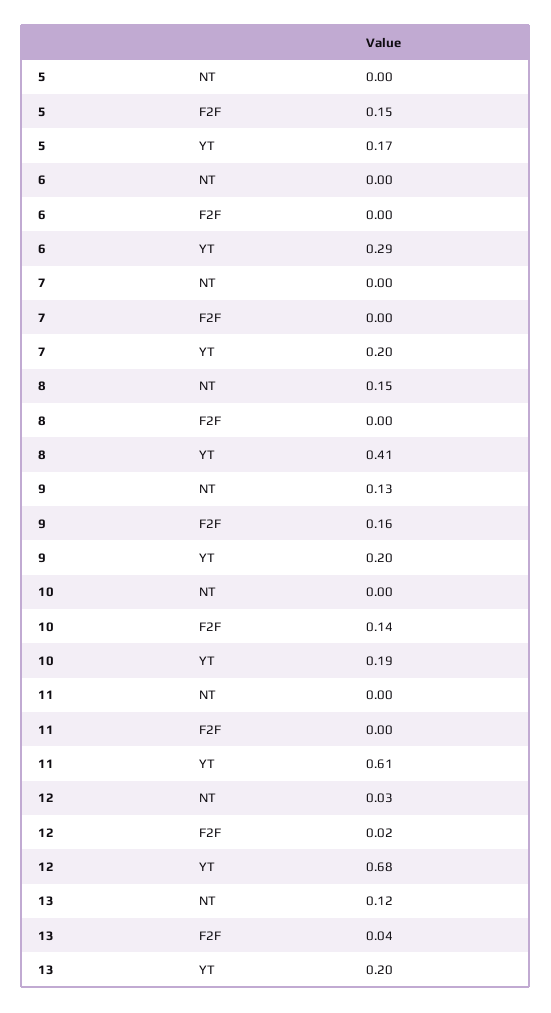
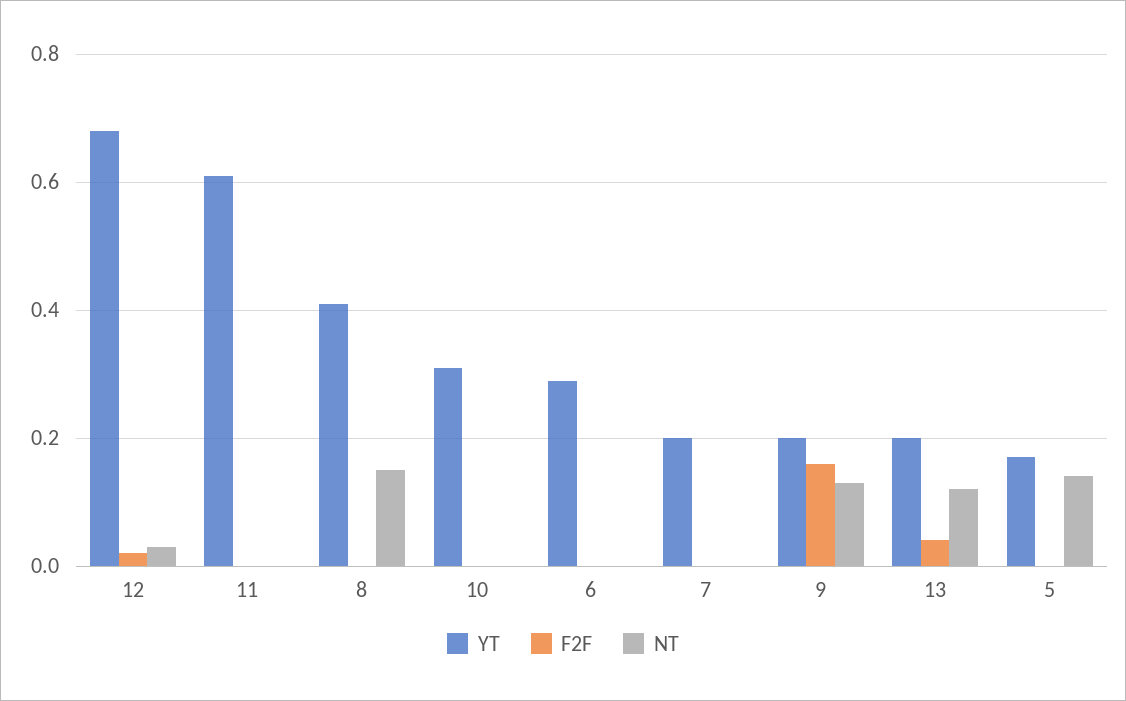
  {
    "NT": {
-     "5": 0,
+     "5": 0.15,
      "6": 0,
      "7": 0,
      "8": 0.15,
      "9": 0.13,
      "10": 0,
      "11": 0,
      "12": 0.03,
      "13": 0.12
    },
    "F2F": {
-     "5": 0.15,
+     "5": 0,
      "6": 0,
      "7": 0,
      "8": 0,
      "9": 0.16,
-     "10": 0.14,
+     "10": 0,
      "11": 0,
      "12": 0.02,
      "13": 0.04
    },
    "YT": {
      "5": 0.17,
      "6": 0.29,
      "7": 0.2,
      "8": 0.41,
      "9": 0.2,
-     "10": 0.19,
+     "10": 0.3,
      "11": 0.61,
      "12": 0.68,
      "13": 0.2
    }
  }

